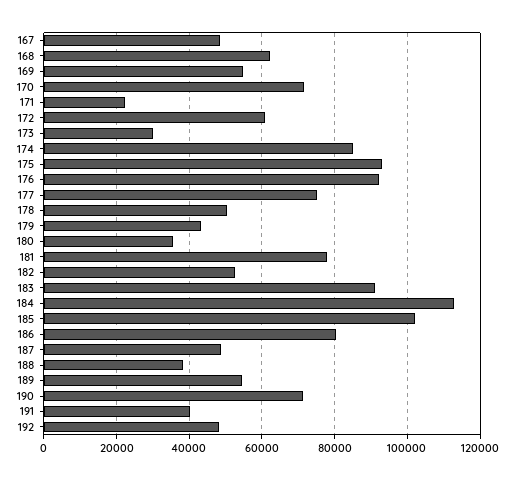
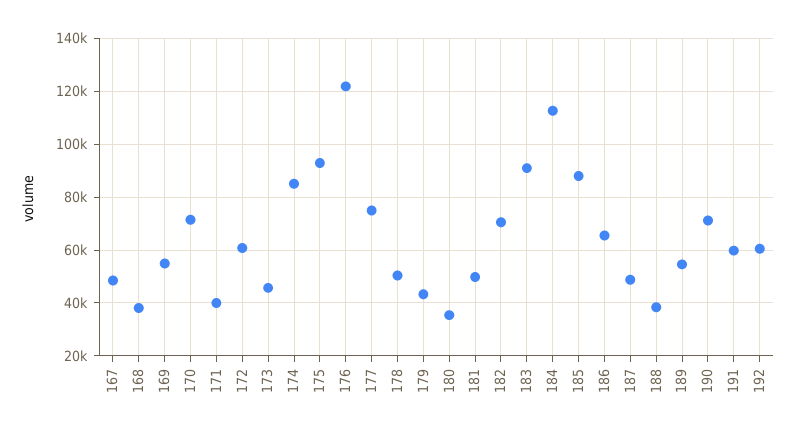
  {
    "167": 48000,
-   "168": 62000,
+   "168": 37500,
    "169": 54000,
    "170": 72000,
-   "171": 22000,
+   "171": 40000,
    "172": 60000,
-   "173": 30000,
+   "173": 45000,
    "174": 86000,
    "175": 92000,
-   "176": 92000,
+   "176": 122500,
    "177": 76000,
    "178": 50000,
    "179": 44000,
    "180": 36000,
-   "181": 78000,
+   "181": 50000,
-   "182": 52000,
+   "182": 70000,
    "183": 92000,
    "184": 112000,
-   "185": 102000,
+   "185": 87500,
-   "186": 80000,
+   "186": 65000,
    "187": 48000,
    "188": 38000,
    "189": 54000,
    "190": 72000,
-   "191": 40000,
+   "191": 60000,
-   "192": 48000
+   "192": 60000
  }

